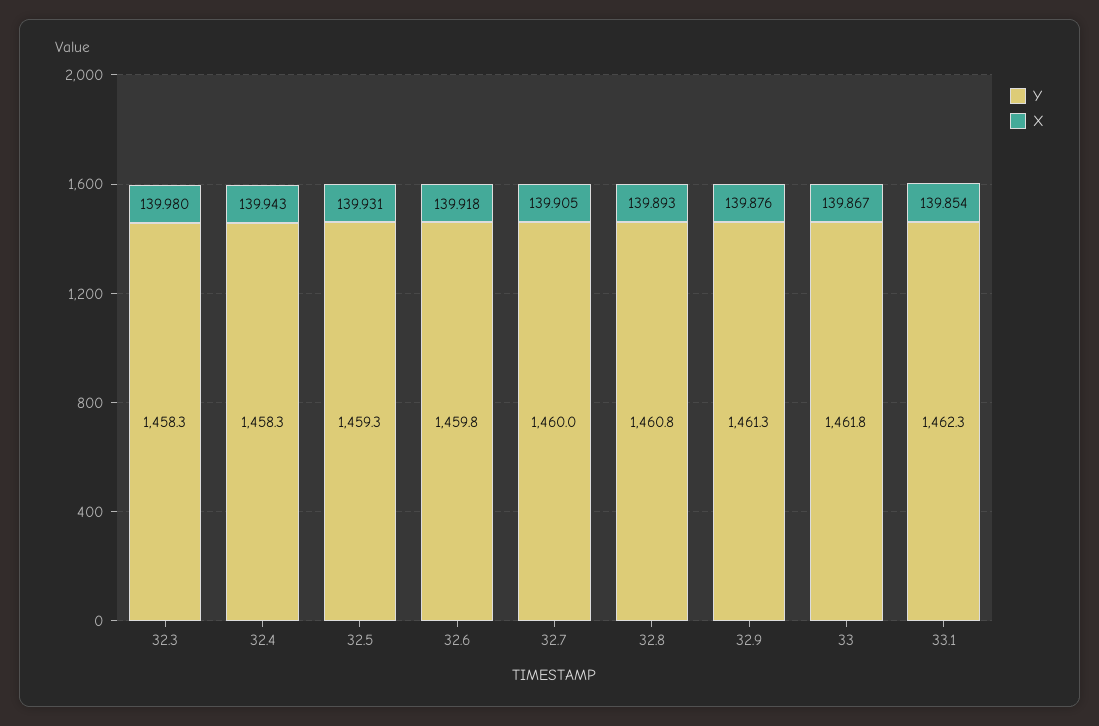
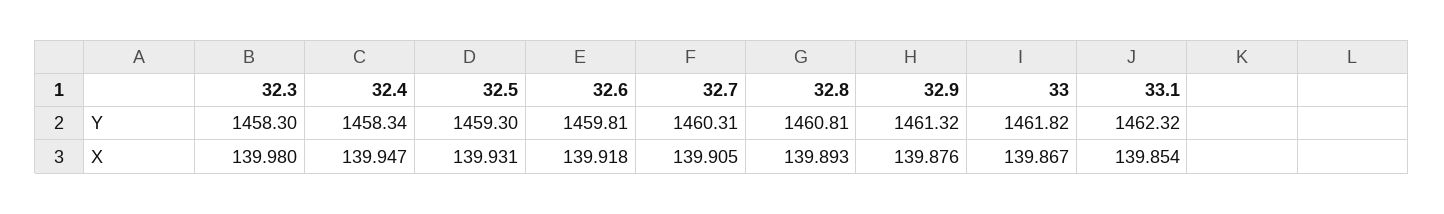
  {
    "Y": {
      "32.3": 1458.3,
      "32.4": 1458.34,
      "32.5": 1459.3,
      "32.6": 1459.81,
-     "32.7": 1460,
+     "32.7": 1460.31,
      "32.8": 1460.81,
      "32.9": 1461.32,
      "33": 1461.82,
      "33.1": 1462.32
    },
    "X": {
      "32.3": 139.98,
-     "32.4": 139.943,
+     "32.4": 139.947,
      "32.5": 139.931,
      "32.6": 139.918,
      "32.7": 139.905,
      "32.8": 139.893,
      "32.9": 139.876,
      "33": 139.867,
      "33.1": 139.854
    }
  }

